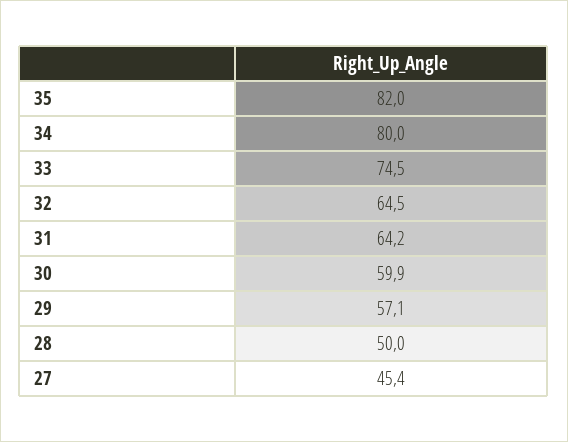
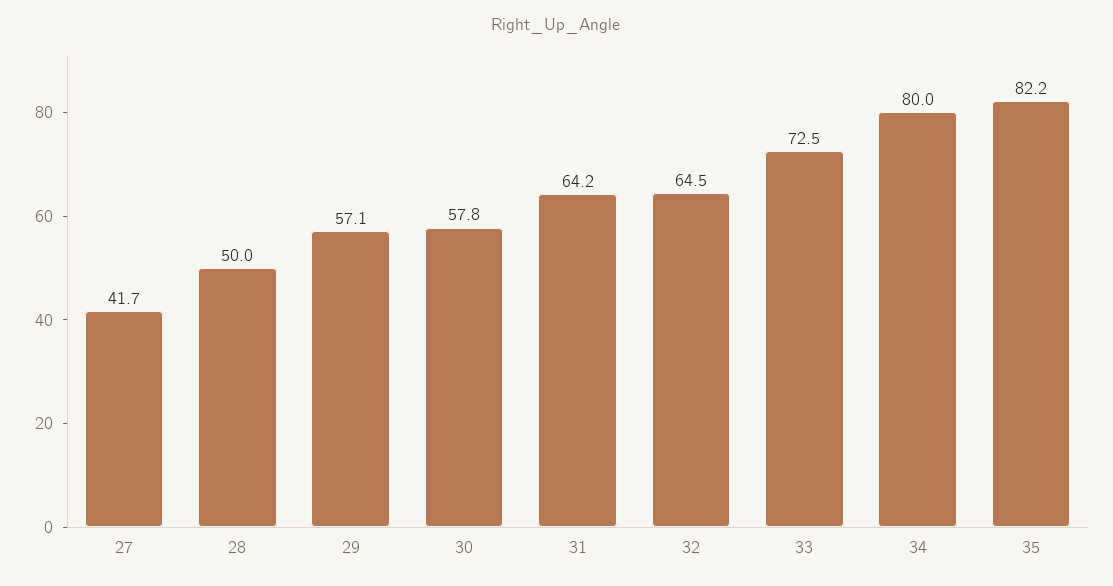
  {
-   "35": 82,
+   "35": 82.2,
    "34": 80,
-   "33": 74.5,
+   "33": 72.5,
    "32": 64.5,
    "31": 64.2,
-   "30": 59.9,
+   "30": 57.8,
    "29": 57.1,
    "28": 50,
-   "27": 45.4
+   "27": 41.7
  }

